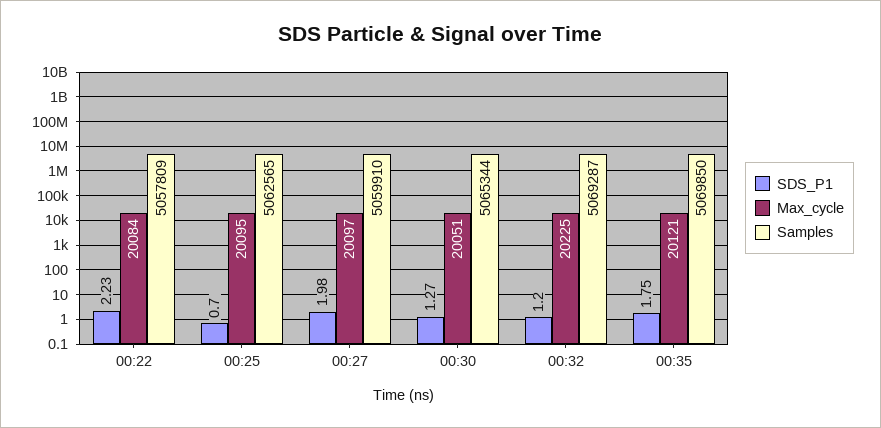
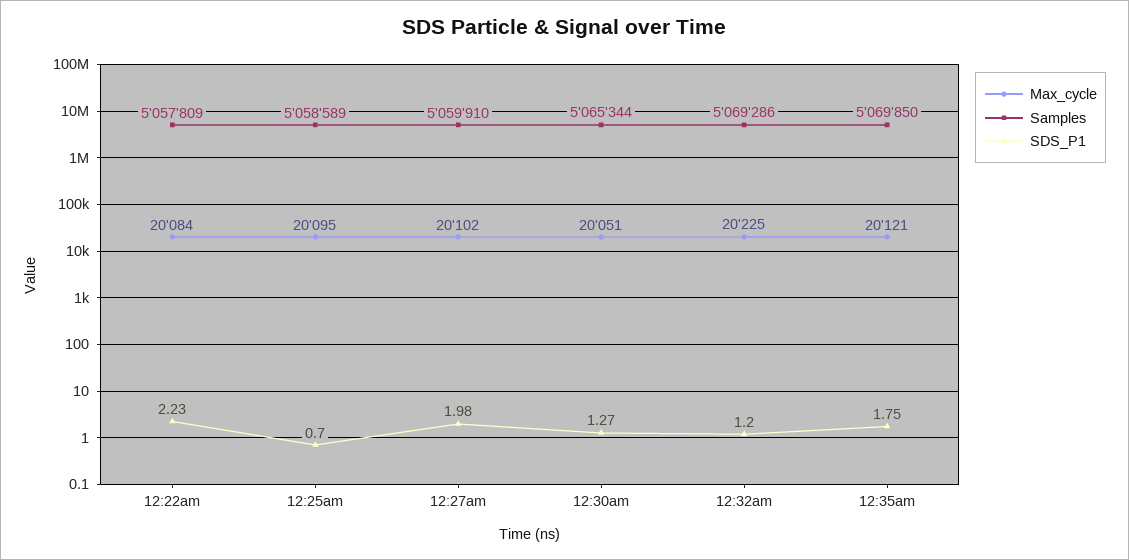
  {
    "SDS_P1": {
      "00:22": 2.23,
      "00:25": 0.7,
      "00:27": 1.98,
      "00:30": 1.27,
      "00:32": 1.2,
      "00:35": 1.75
    },
    "Max_cycle": {
      "00:22": 20084,
      "00:25": 20095,
-     "00:27": 20097,
+     "00:27": 20102,
      "00:30": 20051,
      "00:32": 20225,
      "00:35": 20121
    },
    "Samples": {
      "00:22": 5057809,
-     "00:25": 5062565,
+     "00:25": 5058589,
      "00:27": 5059910,
      "00:30": 5065344,
-     "00:32": 5069287,
+     "00:32": 5069286,
      "00:35": 5069850
    }
  }

